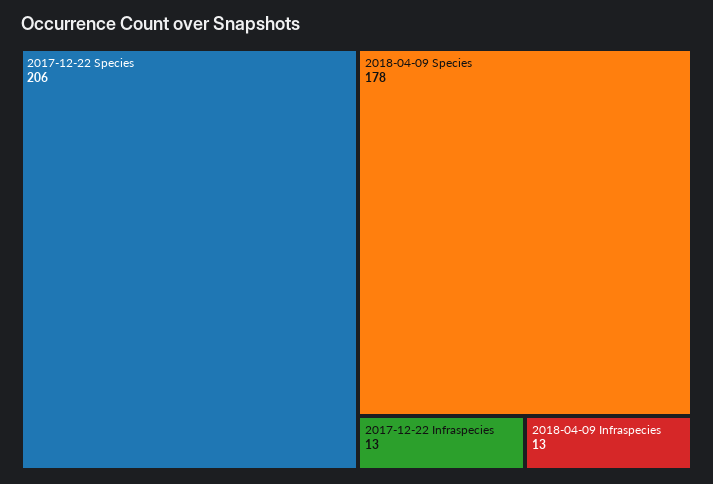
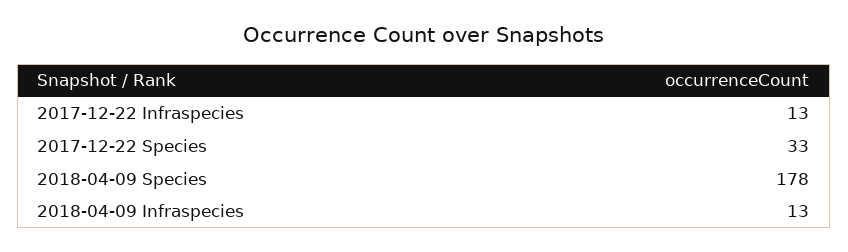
  {
-   "2017-12-22 Species": 206,
+   "2017-12-22 Species": 33,
    "2018-04-09 Species": 178,
    "2017-12-22 Infraspecies": 13,
    "2018-04-09 Infraspecies": 13
  }

